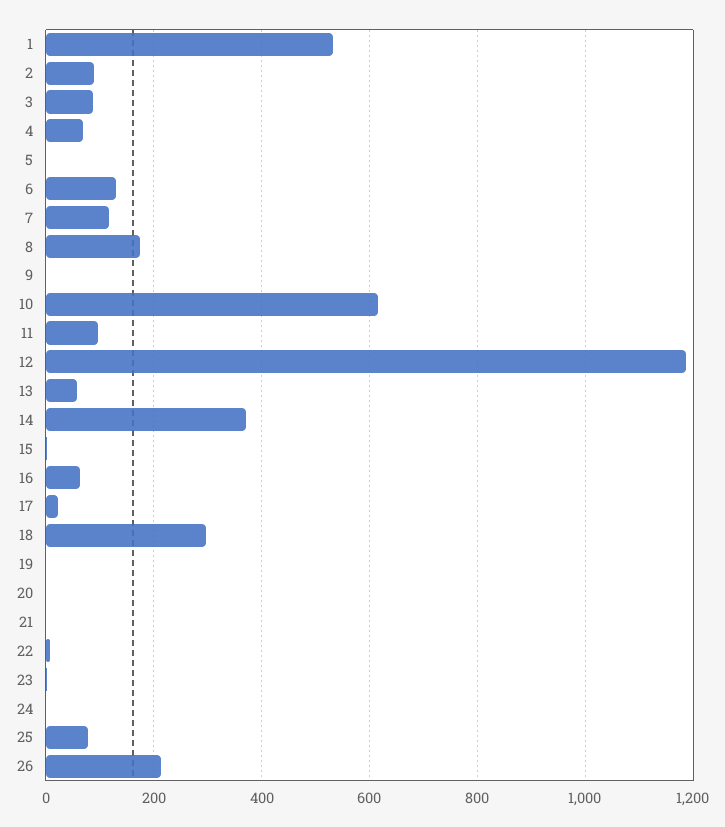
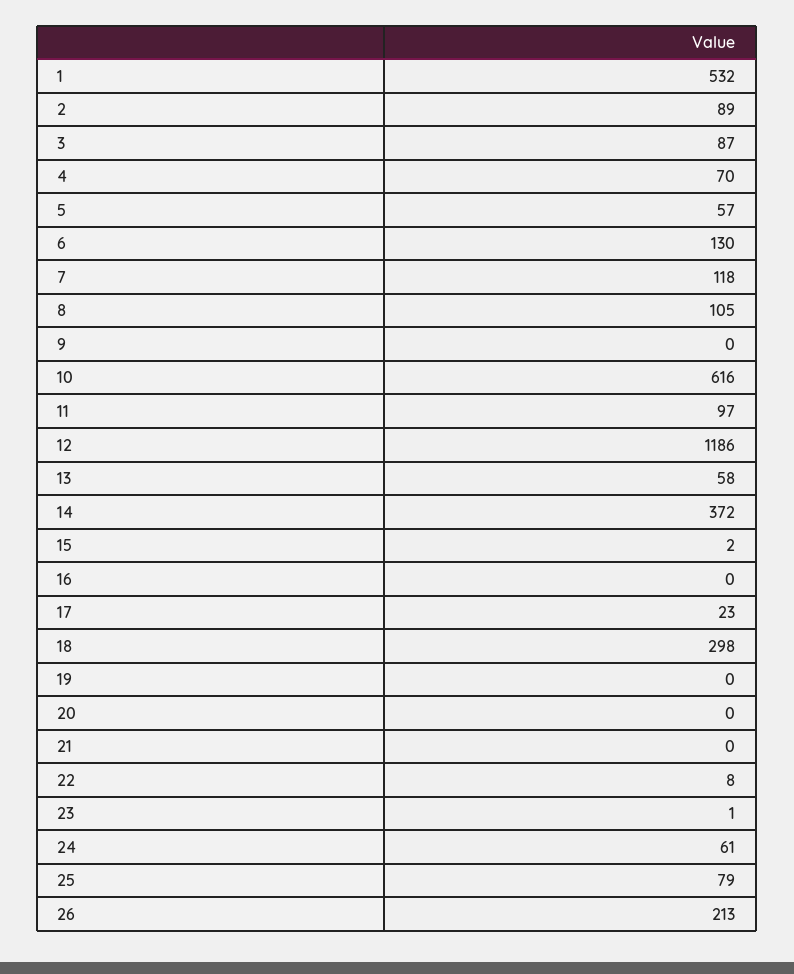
  {
    "1": 532,
    "2": 89,
    "3": 87,
    "4": 70,
-   "5": 0,
+   "5": 57,
    "6": 130,
    "7": 118,
-   "8": 180,
+   "8": 105,
    "9": 0,
    "10": 616,
    "11": 97,
    "12": 1186,
    "13": 58,
    "14": 372,
    "15": 2,
-   "16": 60,
+   "16": 0,
    "17": 23,
    "18": 298,
    "19": 0,
    "20": 0,
    "21": 0,
    "22": 8,
    "23": 1,
-   "24": 0,
+   "24": 61,
    "25": 79,
    "26": 213
  }

